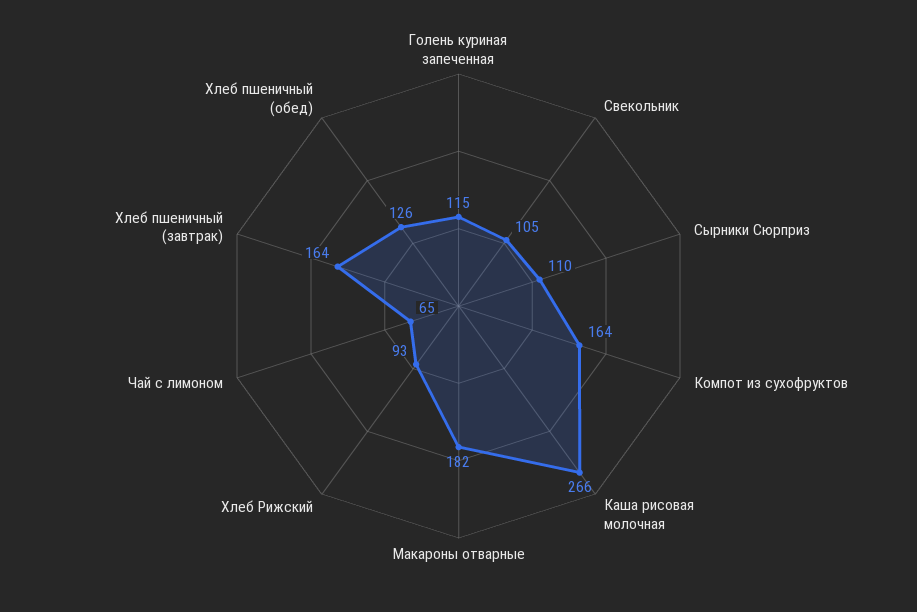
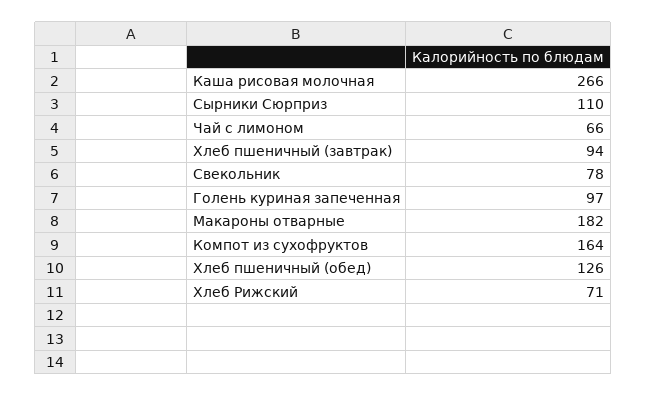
  {
-   "Голень куриная запеченная": 115,
+   "Голень куриная запеченная": 97,
-   "Свекольник": 105,
+   "Свекольник": 78,
    "Сырники Сюрприз": 110,
    "Компот из сухофруктов": 164,
    "Каша рисовая молочная": 266,
    "Макароны отварные": 182,
-   "Хлеб Рижский": 93,
+   "Хлеб Рижский": 71,
-   "Чай с лимоном": 65,
+   "Чай с лимоном": 66,
-   "Хлеб пшеничный (завтрак)": 164,
+   "Хлеб пшеничный (завтрак)": 94,
    "Хлеб пшеничный (обед)": 126
  }

